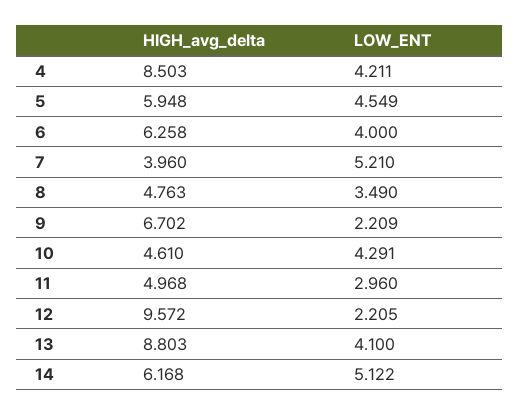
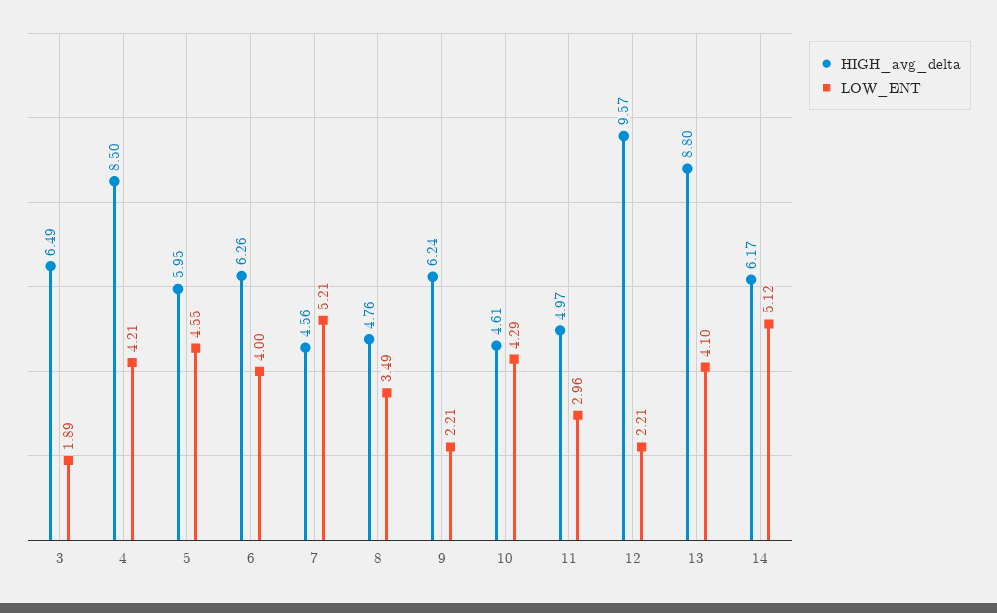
  {
    "HIGH_avg_delta": {
      "4": 8.503,
      "5": 5.948,
      "6": 6.258,
-     "7": 3.96,
+     "7": 4.56,
      "8": 4.763,
-     "9": 6.702,
+     "9": 6.24,
      "10": 4.61,
      "11": 4.968,
      "12": 9.572,
      "13": 8.803,
-     "14": 6.168
+     "14": 6.168,
+     "3": 6.49
    },
    "LOW_ENT": {
      "4": 4.211,
      "5": 4.549,
      "6": 4,
      "7": 5.21,
      "8": 3.49,
      "9": 2.209,
      "10": 4.291,
      "11": 2.96,
      "12": 2.205,
      "13": 4.1,
-     "14": 5.122
+     "14": 5.122,
+     "3": 1.89
    }
  }

